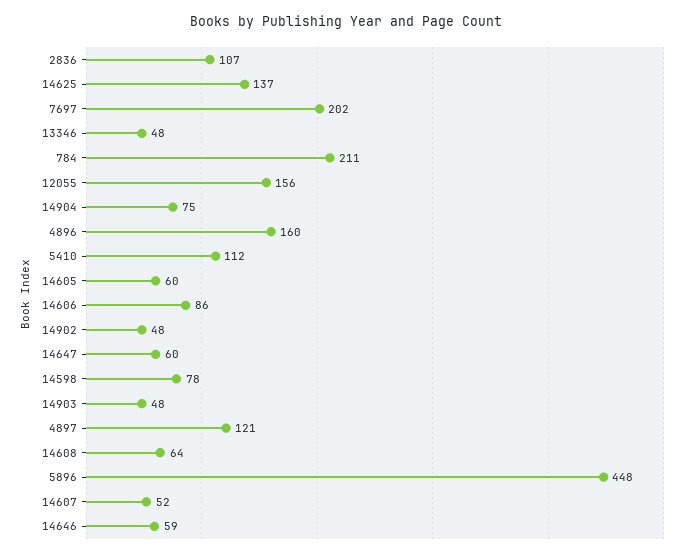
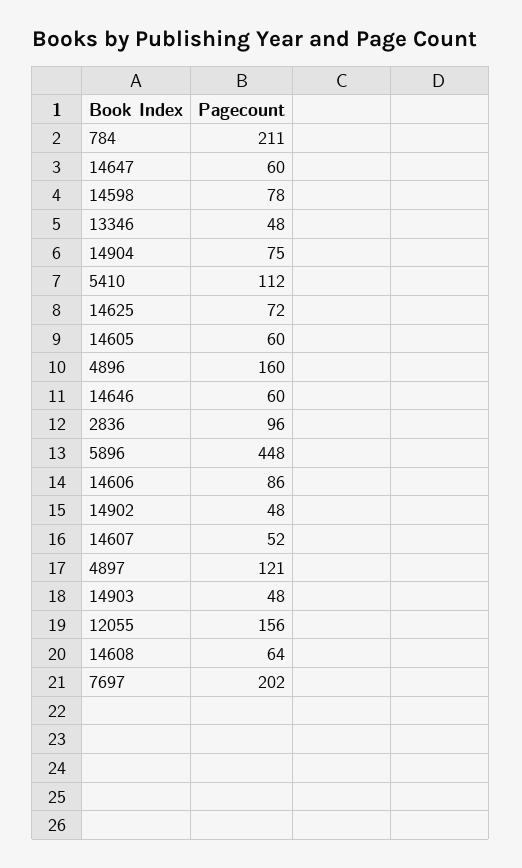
  {
-   "2836": 107,
+   "2836": 96,
-   "14625": 137,
+   "14625": 72,
    "7697": 202,
    "13346": 48,
    "784": 211,
    "12055": 156,
    "14904": 75,
    "4896": 160,
    "5410": 112,
    "14605": 60,
    "14606": 86,
    "14902": 48,
    "14647": 60,
    "14598": 78,
    "14903": 48,
    "4897": 121,
    "14608": 64,
    "5896": 448,
    "14607": 52,
-   "14646": 59
+   "14646": 60
  }

